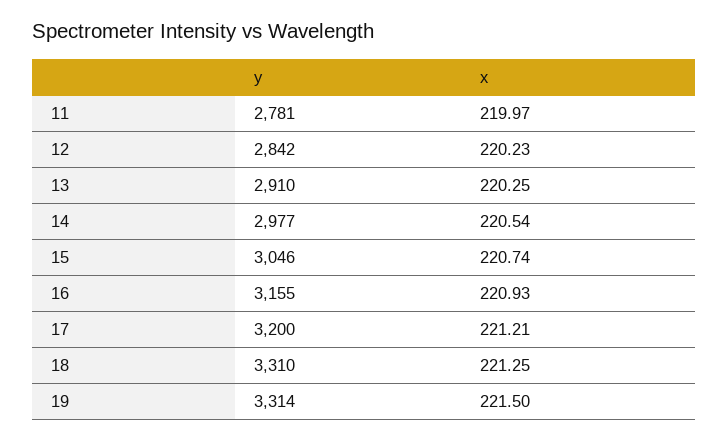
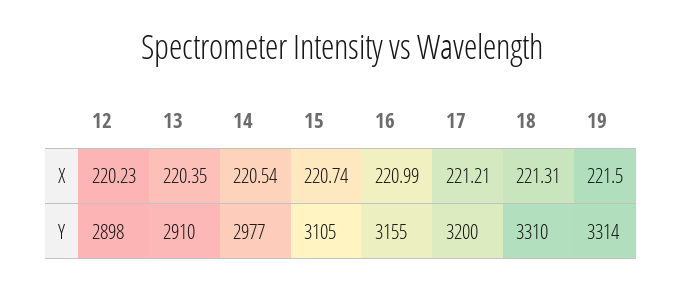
  {
    "y": {
-     "11": 2781,
-     "12": 2842,
+     "12": 2898,
      "13": 2910,
      "14": 2977,
-     "15": 3046,
+     "15": 3105,
      "16": 3155,
      "17": 3200,
      "18": 3310,
      "19": 3314
    },
    "x": {
-     "11": 219.97,
      "12": 220.23,
-     "13": 220.25,
+     "13": 220.35,
      "14": 220.54,
      "15": 220.74,
-     "16": 220.93,
+     "16": 220.99,
      "17": 221.21,
-     "18": 221.25,
+     "18": 221.31,
      "19": 221.5
    }
  }

